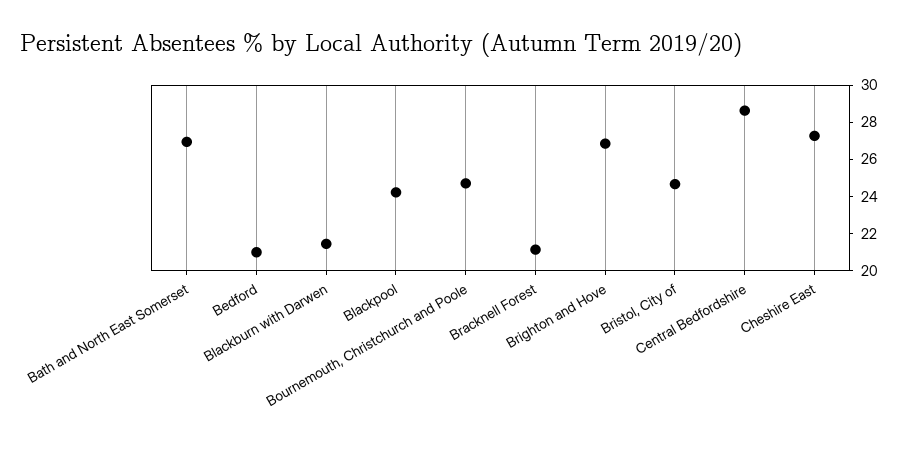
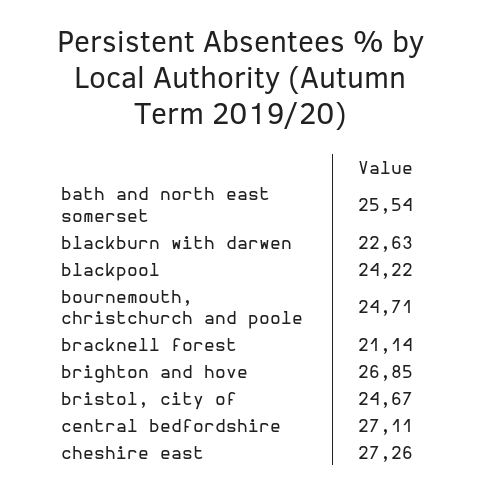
  {
-   "Bath and North East Somerset": 27,
+   "Bath and North East Somerset": 25.54,
-   "Bedford": 21,
-   "Blackburn with Darwen": 21.5,
+   "Blackburn with Darwen": 22.63,
    "Blackpool": 24.22,
    "Bournemouth, Christchurch and Poole": 24.71,
    "Bracknell Forest": 21.14,
    "Brighton and Hove": 26.85,
    "Bristol, City of": 24.67,
-   "Central Bedfordshire": 28.5,
+   "Central Bedfordshire": 27.11,
    "Cheshire East": 27.26
  }

